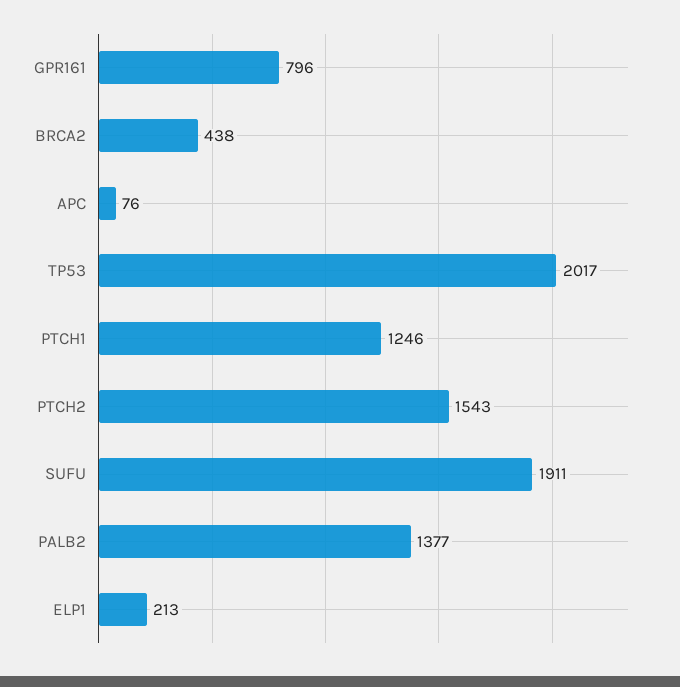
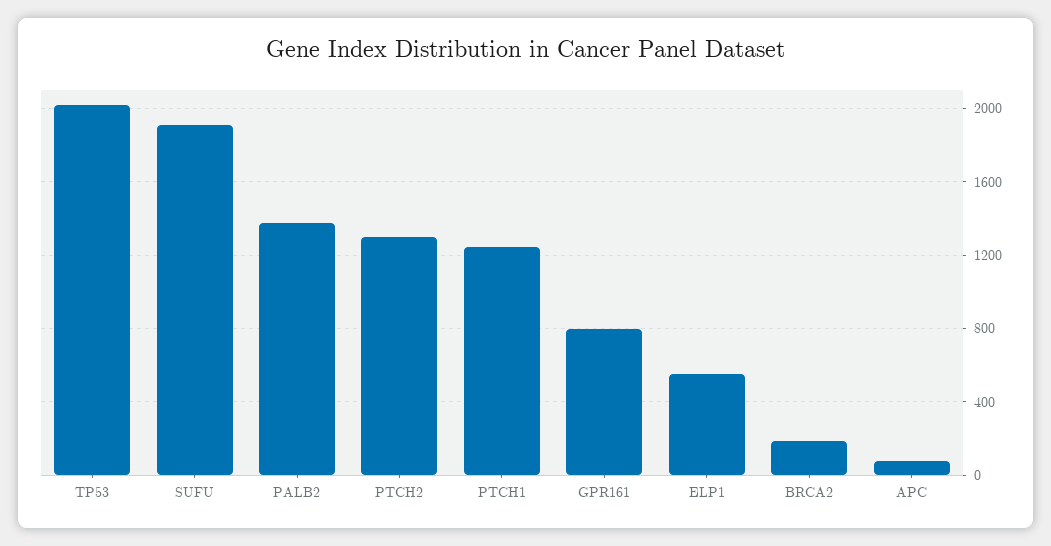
  {
    "GPR161": 796,
-   "BRCA2": 438,
+   "BRCA2": 200,
    "APC": 76,
    "TP53": 2017,
    "PTCH1": 1246,
-   "PTCH2": 1543,
+   "PTCH2": 1300,
    "SUFU": 1911,
    "PALB2": 1377,
-   "ELP1": 213
+   "ELP1": 550
  }

